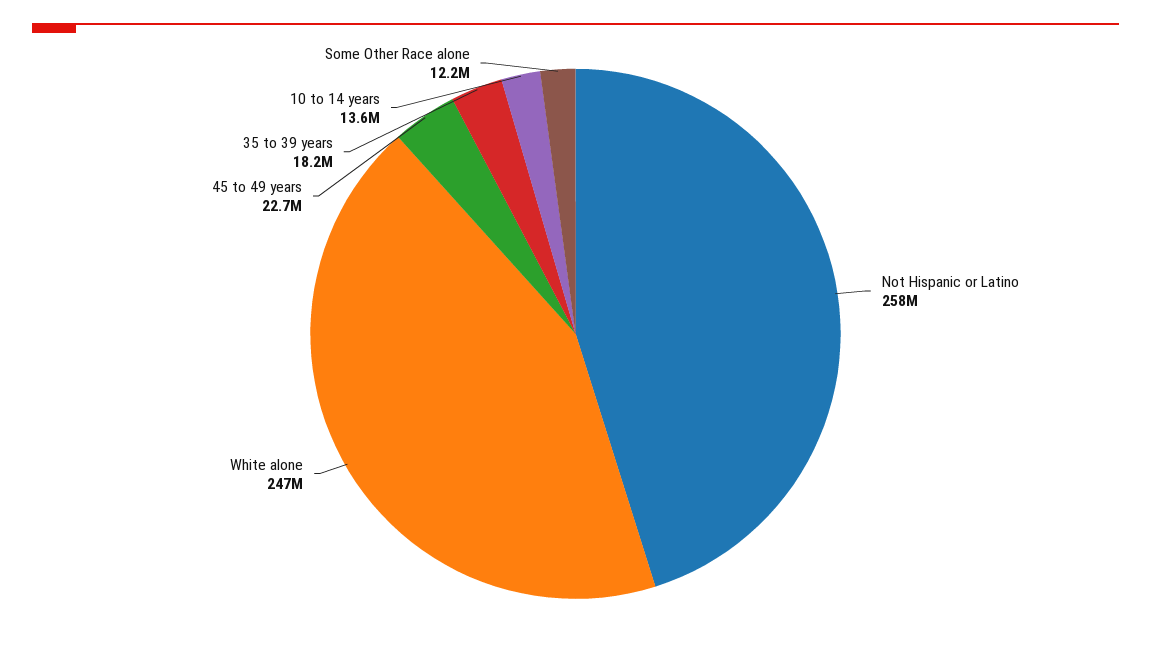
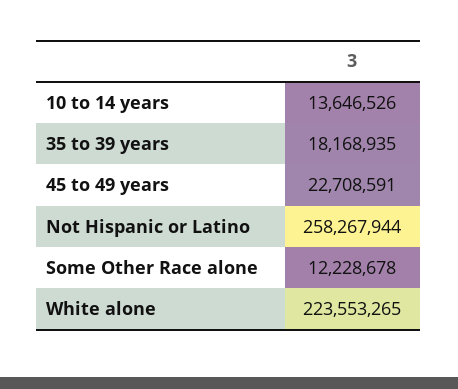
  {
    "Not Hispanic or Latino": 258267944,
-   "White alone": 247000000,
+   "White alone": 223553265,
    "45 to 49 years": 22708591,
    "35 to 39 years": 18168935,
    "10 to 14 years": 13646526,
    "Some Other Race alone": 12228678
  }

